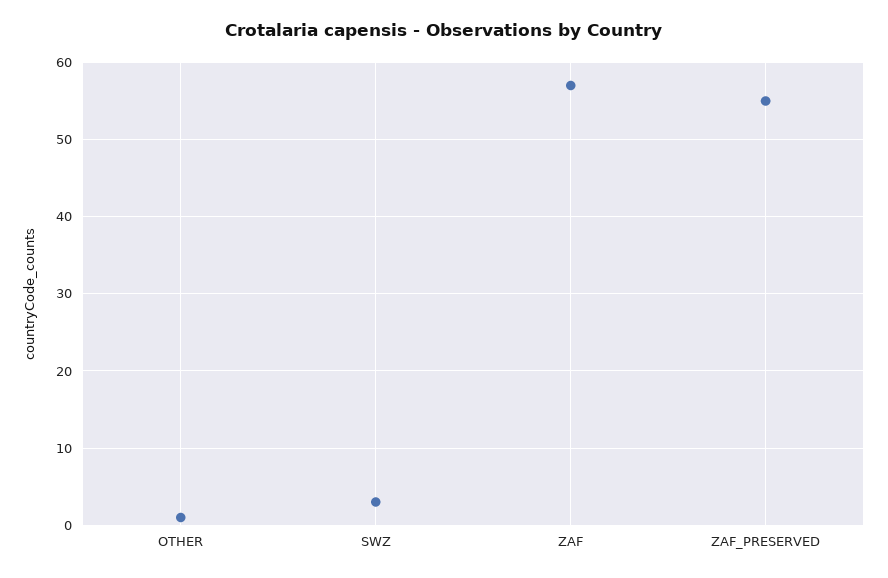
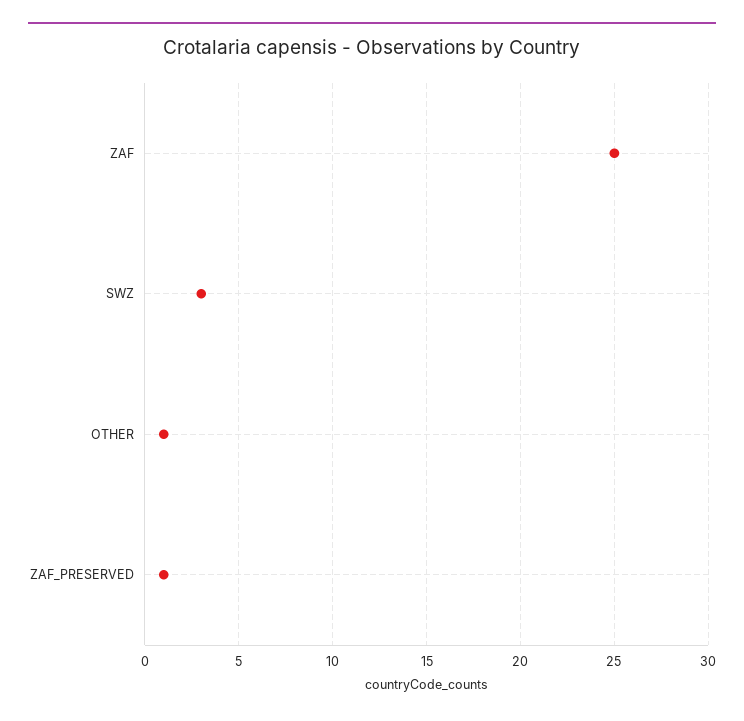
  {
    "OTHER": 1,
    "SWZ": 3,
-   "ZAF": 57,
+   "ZAF": 25,
-   "ZAF_PRESERVED": 55
+   "ZAF_PRESERVED": 1
  }

